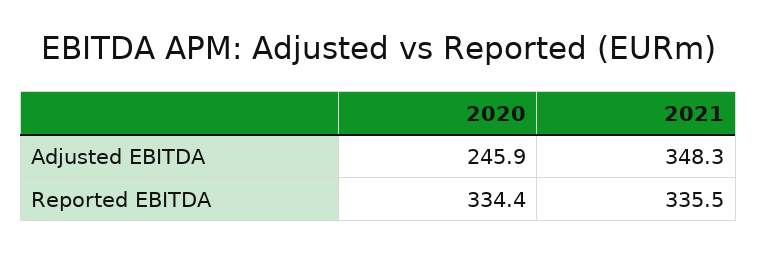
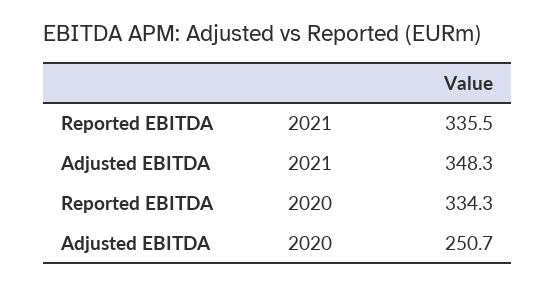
  {
    "2020": {
-     "Adjusted EBITDA": 245.9,
+     "Adjusted EBITDA": 250.7,
-     "Reported EBITDA": 334.4
+     "Reported EBITDA": 334.3
    },
    "2021": {
      "Adjusted EBITDA": 348.3,
      "Reported EBITDA": 335.5
    }
  }

